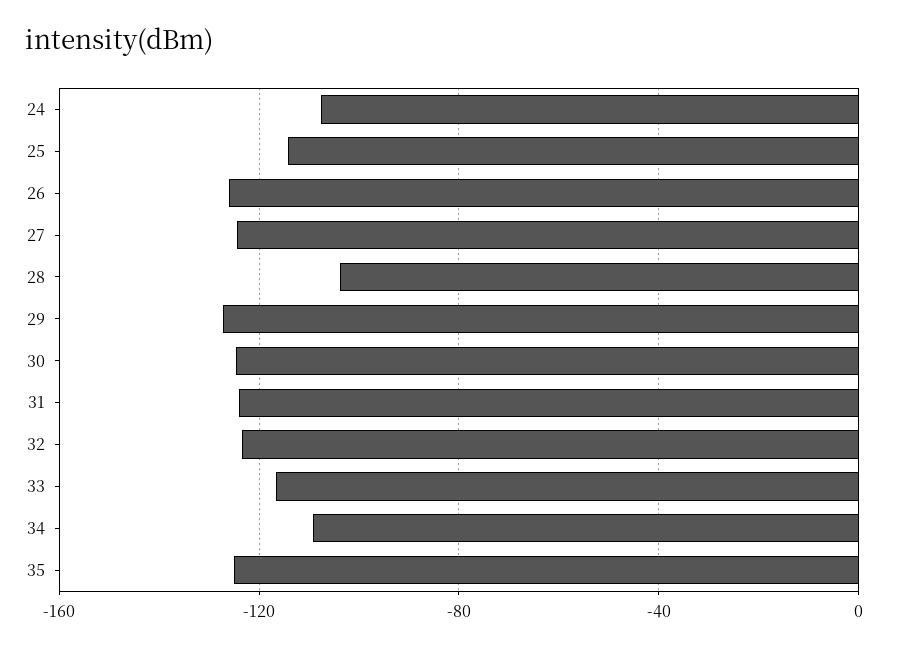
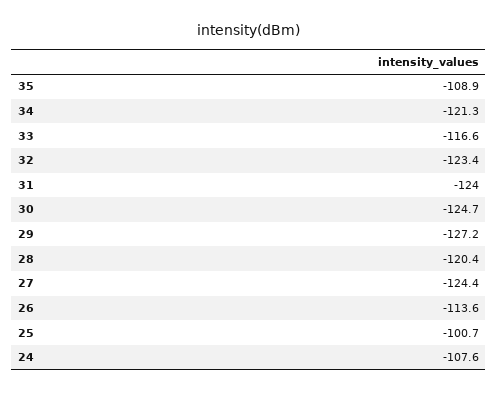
  {
    "24": -107.6,
-   "25": -115,
+   "25": -100.7,
-   "26": -125,
+   "26": -113.6,
    "27": -124.4,
-   "28": -105,
+   "28": -120.4,
    "29": -127.2,
    "30": -124.7,
    "31": -124,
    "32": -123.4,
    "33": -116.6,
-   "34": -110,
+   "34": -121.3,
-   "35": -125
+   "35": -108.9
  }

